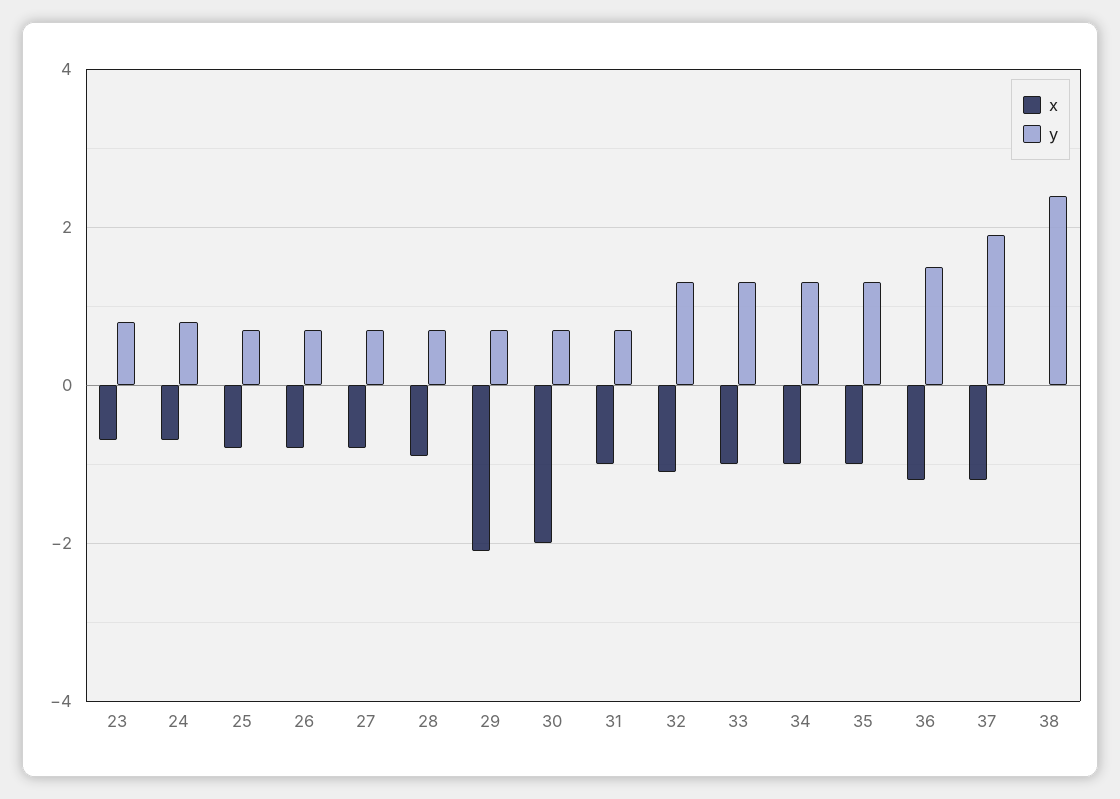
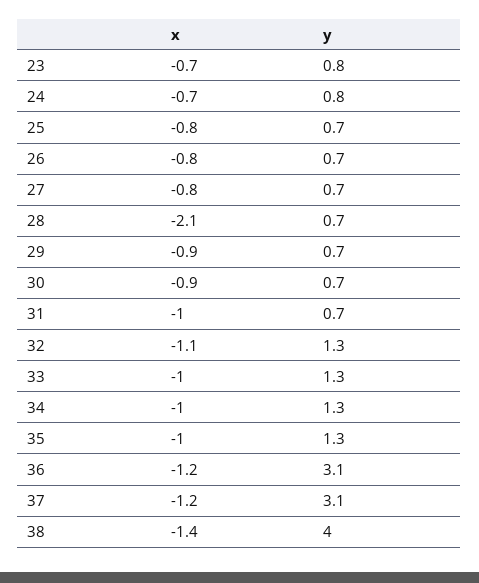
  {
    "x": {
      "23": -0.7,
      "24": -0.7,
      "25": -0.8,
      "26": -0.8,
      "27": -0.8,
-     "28": -1,
+     "28": -2.1,
-     "29": -2,
+     "29": -0.9,
-     "30": -2,
+     "30": -0.9,
      "31": -1,
      "32": -1.1,
      "33": -1,
      "34": -1,
      "35": -1,
      "36": -1.2,
      "37": -1.2,
-     "38": 0
+     "38": -1.4
    },
    "y": {
      "23": 0.8,
      "24": 0.8,
      "25": 0.7,
      "26": 0.7,
      "27": 0.7,
      "28": 0.7,
      "29": 0.7,
      "30": 0.7,
      "31": 0.7,
      "32": 1.3,
      "33": 1.3,
      "34": 1.3,
      "35": 1.3,
-     "36": 1.5,
+     "36": 3.1,
-     "37": 2,
+     "37": 3.1,
-     "38": 2.5
+     "38": 4
    }
  }

